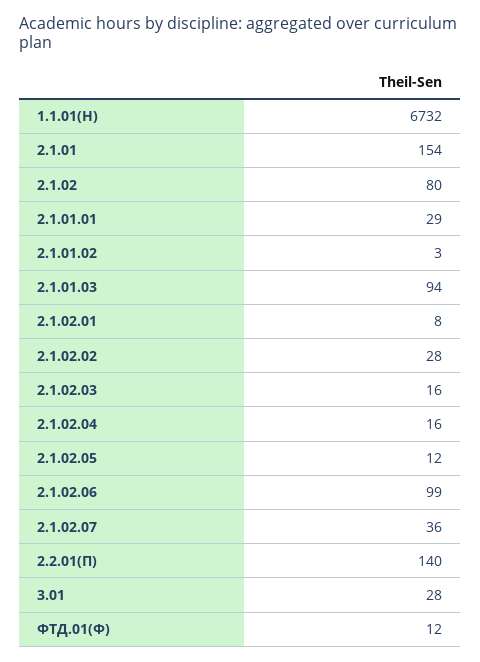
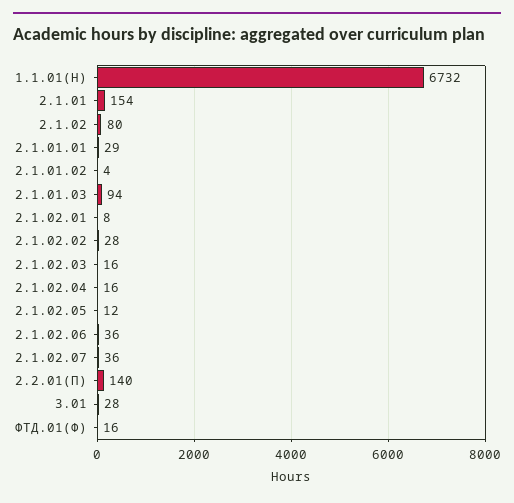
  {
    "1.1.01(Н)": 6732,
    "2.1.01": 154,
    "2.1.02": 80,
    "2.1.01.01": 29,
-   "2.1.01.02": 3,
+   "2.1.01.02": 4,
    "2.1.01.03": 94,
    "2.1.02.01": 8,
    "2.1.02.02": 28,
    "2.1.02.03": 16,
    "2.1.02.04": 16,
    "2.1.02.05": 12,
-   "2.1.02.06": 99,
+   "2.1.02.06": 36,
    "2.1.02.07": 36,
    "2.2.01(П)": 140,
    "3.01": 28,
-   "ФТД.01(Ф)": 12
+   "ФТД.01(Ф)": 16
  }

